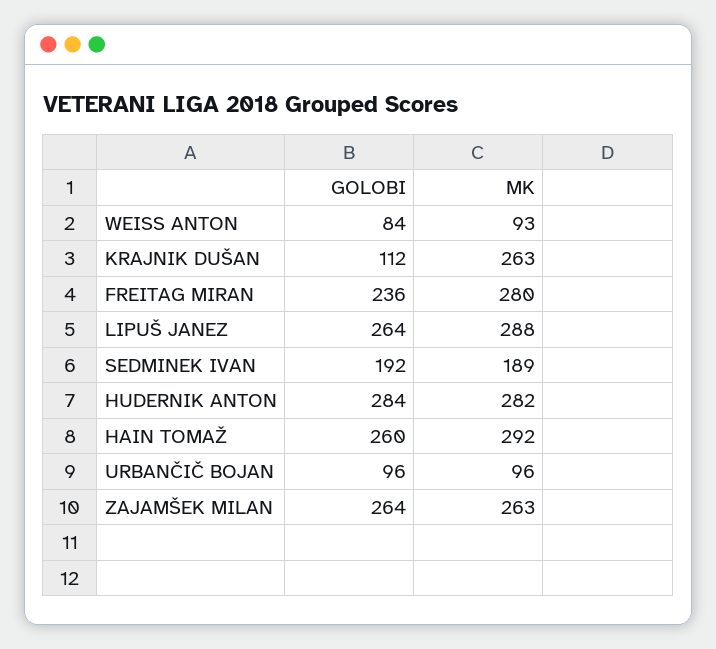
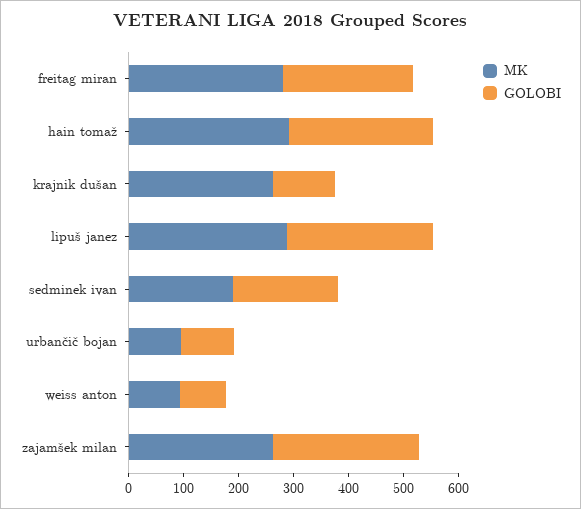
  {
    "GOLOBI": {
      "WEISS ANTON": 84,
      "KRAJNIK DUŠAN": 112,
      "FREITAG MIRAN": 236,
      "LIPUŠ JANEZ": 264,
      "SEDMINEK IVAN": 192,
-     "HUDERNIK ANTON": 284,
      "HAIN TOMAŽ": 260,
      "URBANČIČ BOJAN": 96,
      "ZAJAMŠEK MILAN": 264
    },
    "MK": {
      "WEISS ANTON": 93,
      "KRAJNIK DUŠAN": 263,
      "FREITAG MIRAN": 280,
      "LIPUŠ JANEZ": 288,
      "SEDMINEK IVAN": 189,
-     "HUDERNIK ANTON": 282,
      "HAIN TOMAŽ": 292,
      "URBANČIČ BOJAN": 96,
      "ZAJAMŠEK MILAN": 263
    }
  }

